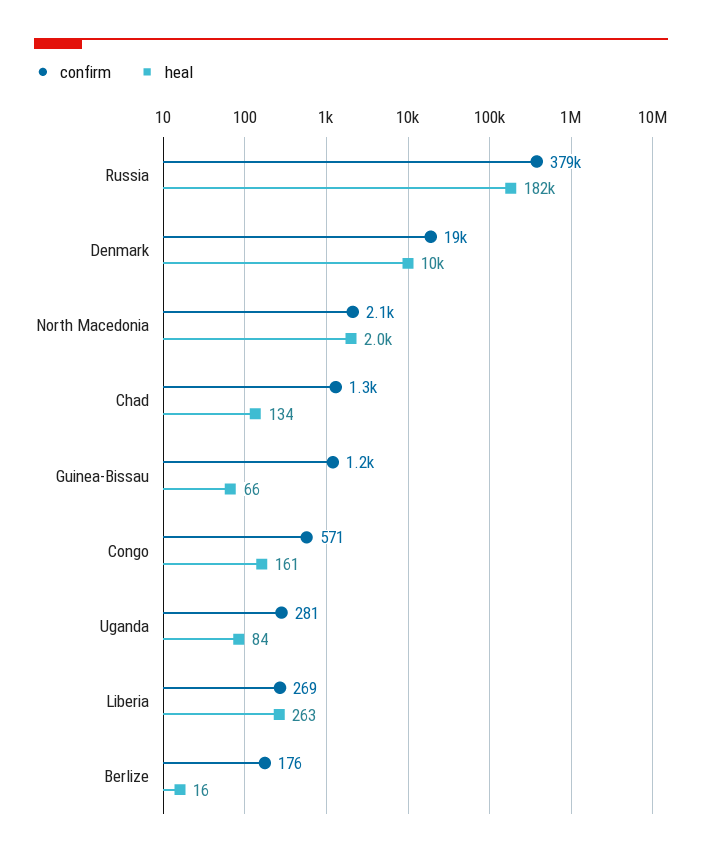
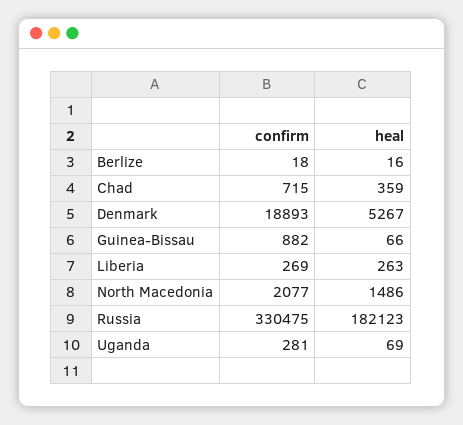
  {
    "confirm": {
-     "Russia": 379000,
+     "Russia": 330475,
      "Denmark": 18893,
      "North Macedonia": 2077,
-     "Chad": 1300,
+     "Chad": 715,
-     "Guinea-Bissau": 1200,
+     "Guinea-Bissau": 882,
-     "Congo": 571,
      "Uganda": 281,
      "Liberia": 269,
-     "Berlize": 176
+     "Berlize": 18
    },
    "heal": {
      "Russia": 182123,
-     "Denmark": 10000,
+     "Denmark": 5267,
-     "North Macedonia": 2000,
+     "North Macedonia": 1486,
-     "Chad": 134,
+     "Chad": 359,
      "Guinea-Bissau": 66,
-     "Congo": 161,
-     "Uganda": 84,
+     "Uganda": 69,
      "Liberia": 263,
      "Berlize": 16
    }
  }

